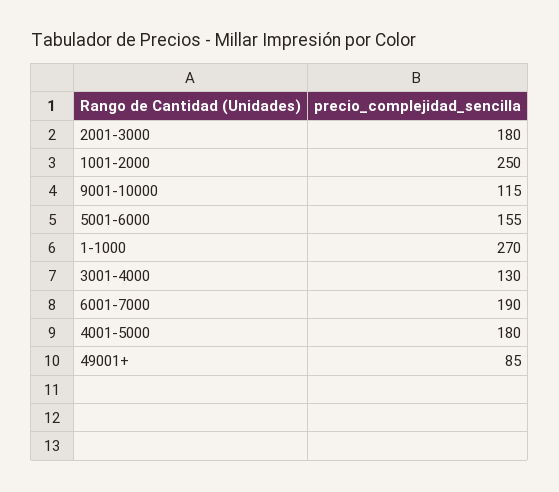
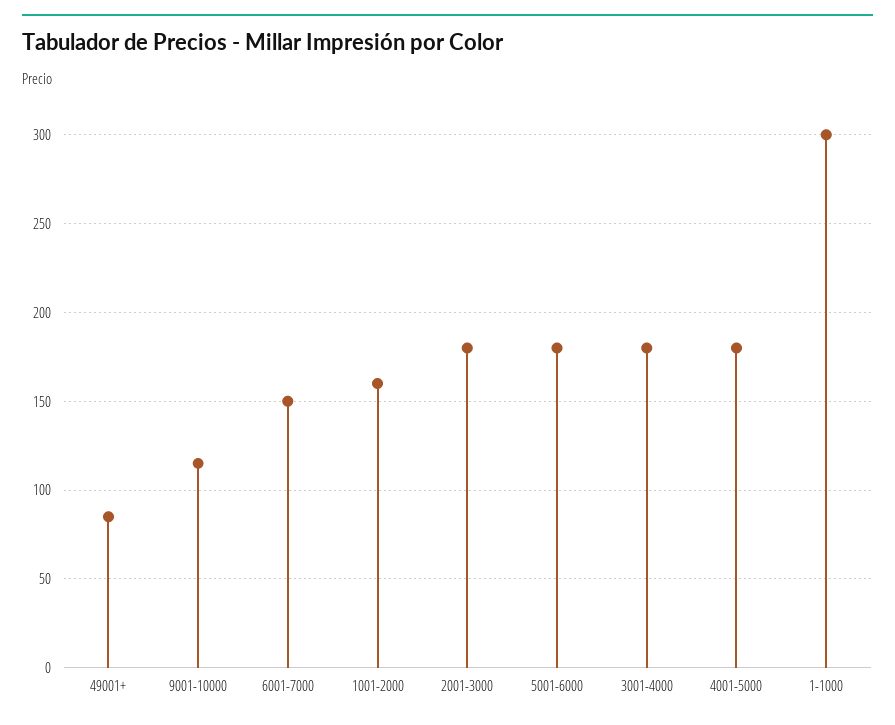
  {
    "2001-3000": 180,
-   "1001-2000": 250,
+   "1001-2000": 160,
    "9001-10000": 115,
-   "5001-6000": 155,
+   "5001-6000": 180,
-   "1-1000": 270,
+   "1-1000": 300,
-   "3001-4000": 130,
+   "3001-4000": 180,
-   "6001-7000": 190,
+   "6001-7000": 150,
    "4001-5000": 180,
    "49001+": 85
  }

